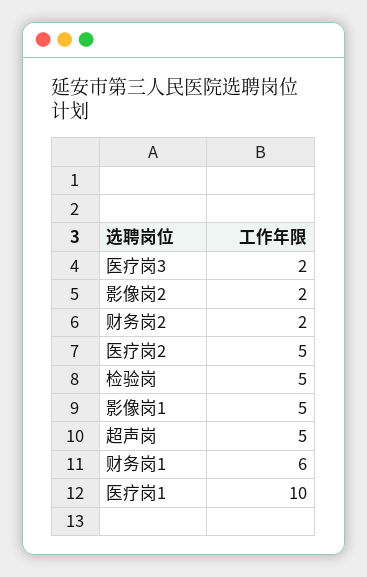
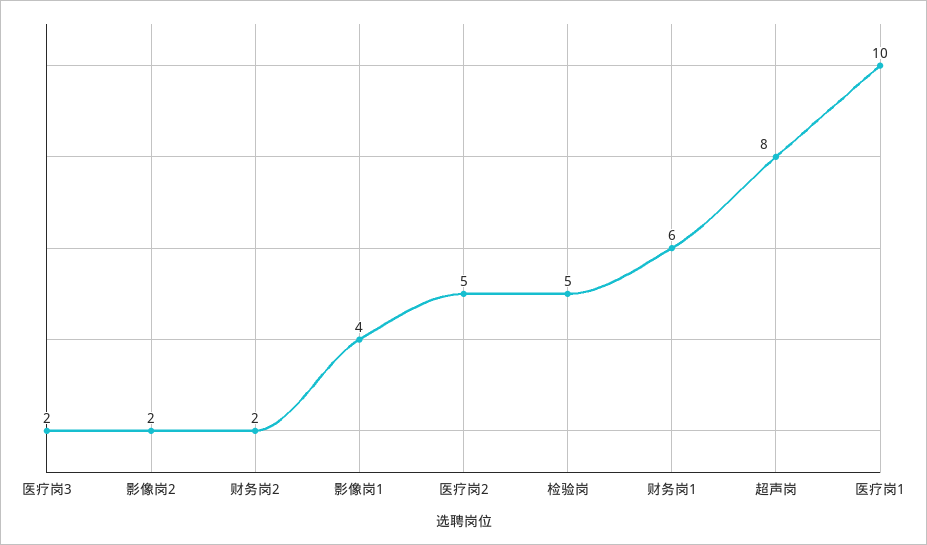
  {
    "医疗岗3": 2,
    "影像岗2": 2,
    "财务岗2": 2,
    "医疗岗2": 5,
    "检验岗": 5,
-   "影像岗1": 5,
+   "影像岗1": 4,
-   "超声岗": 5,
+   "超声岗": 8,
    "财务岗1": 6,
    "医疗岗1": 10
  }

